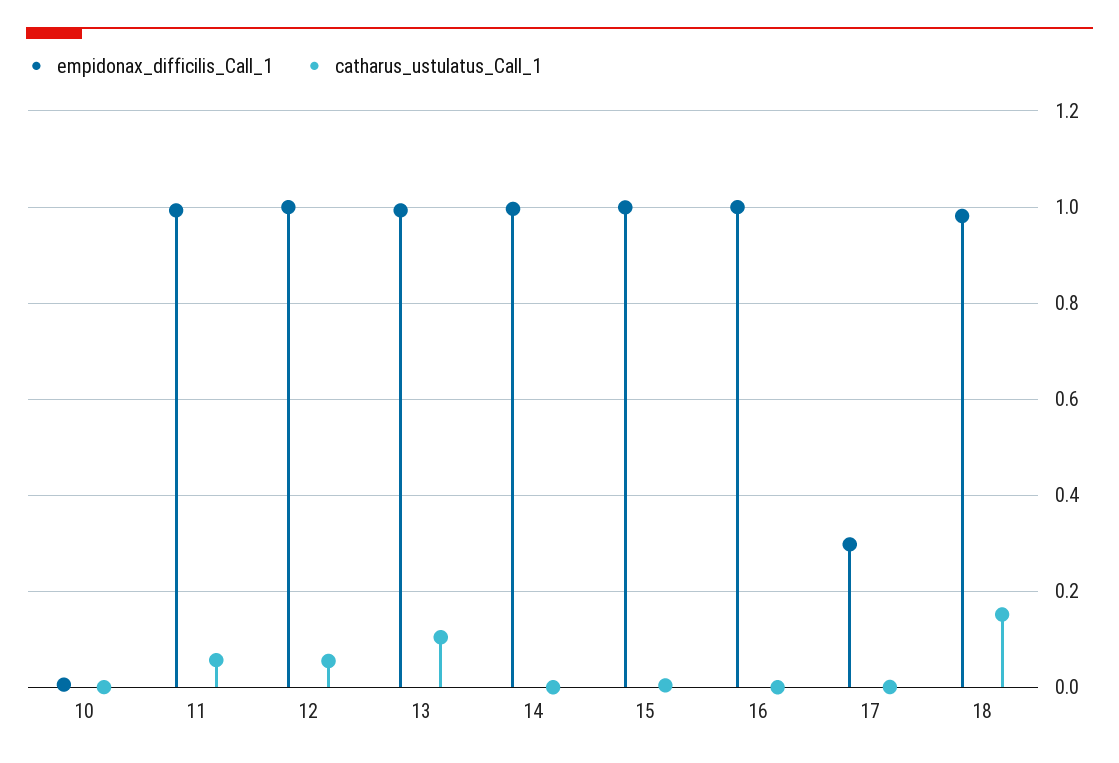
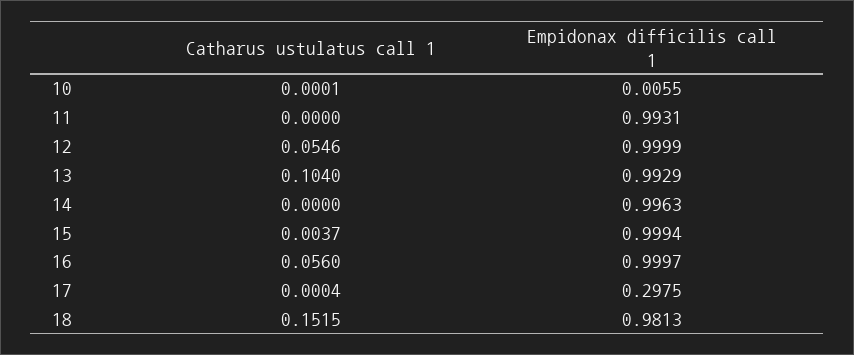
  {
    "empidonax_difficilis_Call_1": {
      "10": 0.0055,
      "11": 0.9931,
      "12": 0.9999,
      "13": 0.9929,
      "14": 0.9963,
      "15": 0.9994,
      "16": 0.9997,
      "17": 0.2975,
      "18": 0.9813
    },
    "catharus_ustulatus_Call_1": {
      "10": 0.0001,
-     "11": 0.06,
+     "11": 0,
      "12": 0.0546,
      "13": 0.104,
      "14": 0,
      "15": 0.0037,
-     "16": 0,
+     "16": 0.056,
      "17": 0.0004,
      "18": 0.1515
    }
  }

